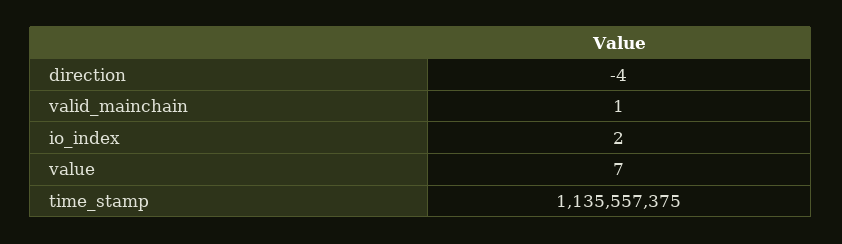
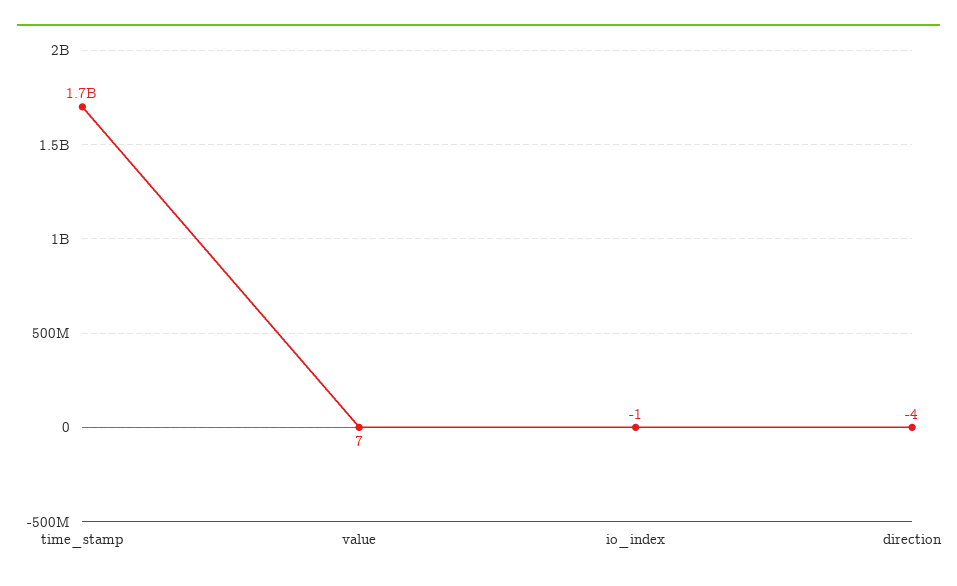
  {
    "direction": -4,
-   "valid_mainchain": 1,
-   "io_index": 2,
+   "io_index": -1,
    "value": 7,
-   "time_stamp": 1135557375
+   "time_stamp": 1700000000
  }

